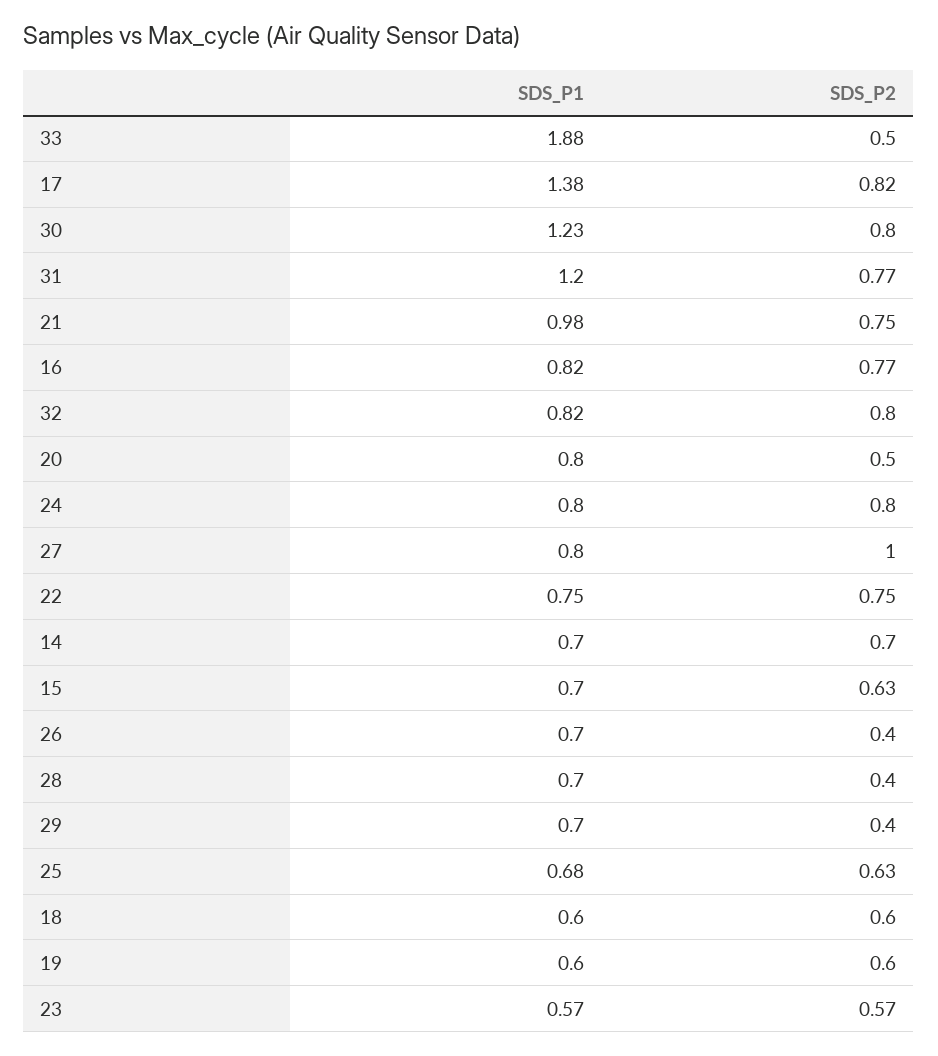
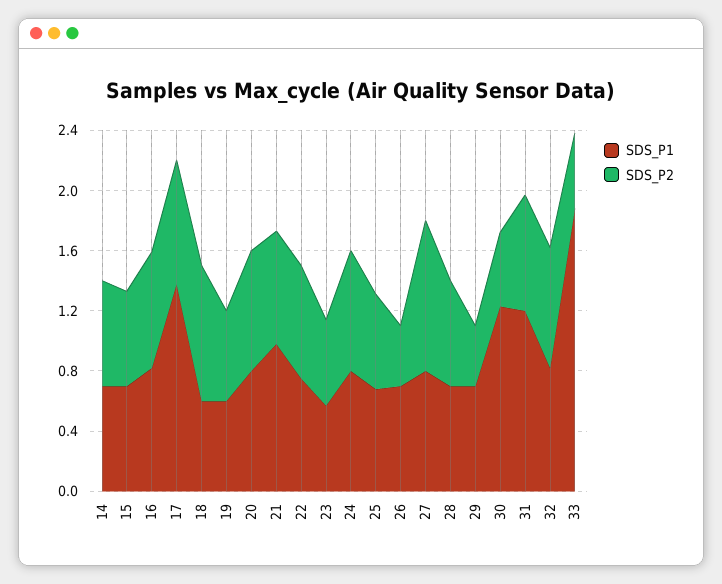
  {
    "SDS_P1": {
      "33": 1.88,
      "17": 1.38,
      "30": 1.23,
      "31": 1.2,
      "21": 0.98,
      "16": 0.82,
      "32": 0.82,
      "20": 0.8,
      "24": 0.8,
      "27": 0.8,
      "22": 0.75,
      "14": 0.7,
      "15": 0.7,
      "26": 0.7,
      "28": 0.7,
      "29": 0.7,
      "25": 0.68,
      "18": 0.6,
      "19": 0.6,
      "23": 0.57
    },
    "SDS_P2": {
      "33": 0.5,
      "17": 0.82,
-     "30": 0.8,
+     "30": 0.5,
      "31": 0.77,
      "21": 0.75,
      "16": 0.77,
      "32": 0.8,
-     "20": 0.5,
+     "20": 0.8,
      "24": 0.8,
      "27": 1,
      "22": 0.75,
      "14": 0.7,
      "15": 0.63,
      "26": 0.4,
-     "28": 0.4,
+     "28": 0.7,
      "29": 0.4,
      "25": 0.63,
-     "18": 0.6,
+     "18": 0.9,
      "19": 0.6,
      "23": 0.57
    }
  }

